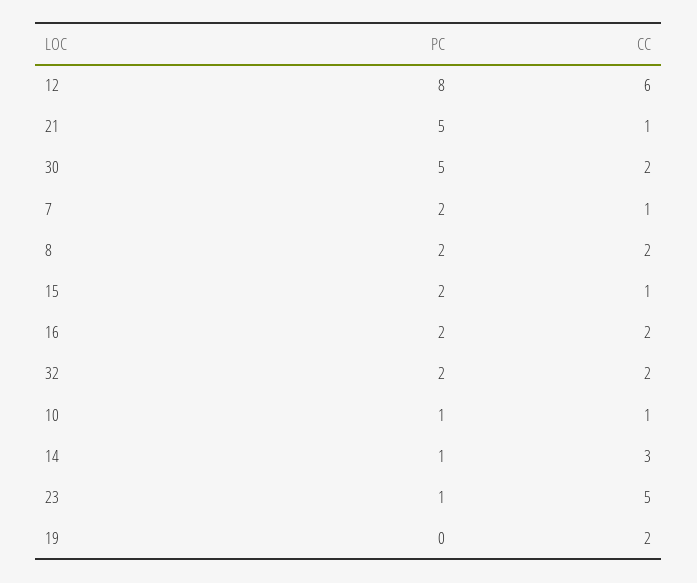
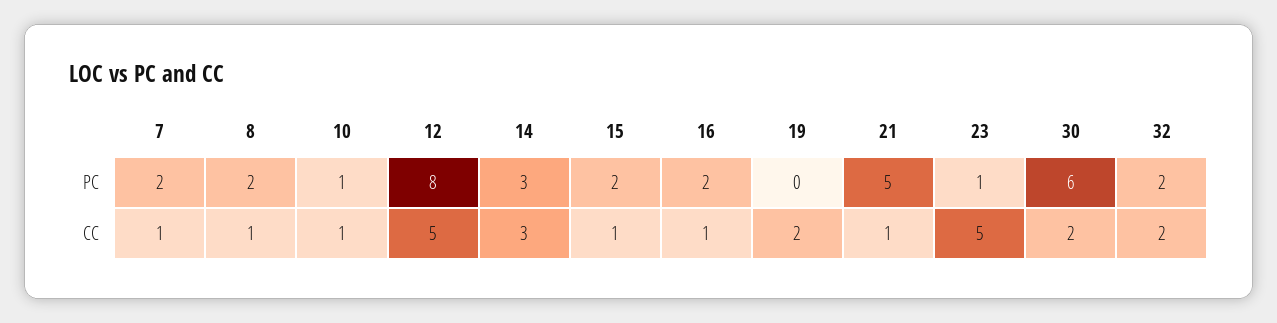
  {
    "PC": {
      "12": 8,
      "21": 5,
-     "30": 5,
+     "30": 6,
      "7": 2,
      "8": 2,
      "15": 2,
      "16": 2,
      "32": 2,
      "10": 1,
-     "14": 1,
+     "14": 3,
      "23": 1,
      "19": 0
    },
    "CC": {
-     "12": 6,
+     "12": 5,
      "21": 1,
      "30": 2,
      "7": 1,
-     "8": 2,
+     "8": 1,
      "15": 1,
-     "16": 2,
+     "16": 1,
      "32": 2,
      "10": 1,
      "14": 3,
      "23": 5,
      "19": 2
    }
  }

